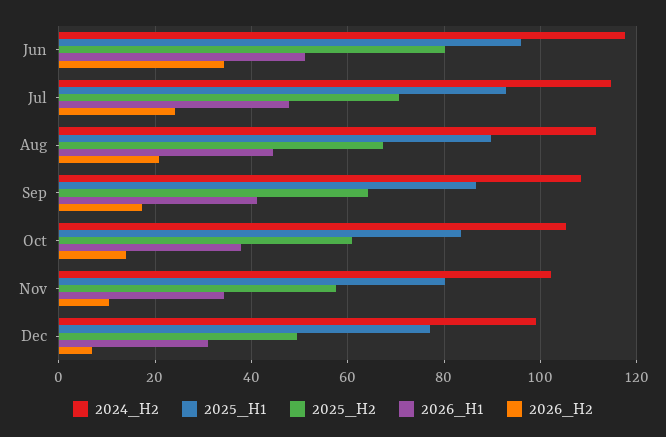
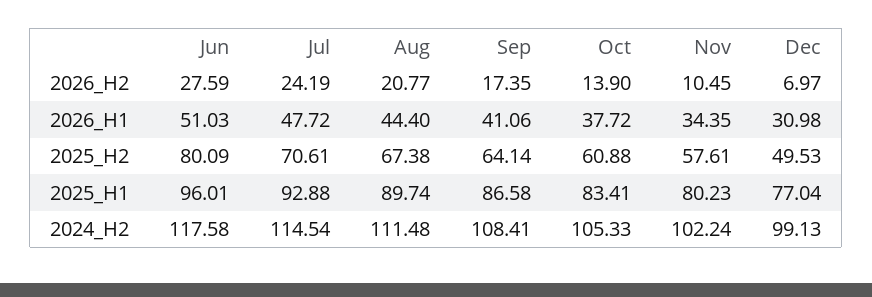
  {
    "2024_H2": {
      "Jun": 117.58,
      "Jul": 114.54,
      "Aug": 111.48,
      "Sep": 108.41,
      "Oct": 105.33,
      "Nov": 102.24,
      "Dec": 99.13
    },
    "2025_H1": {
      "Jun": 96.01,
      "Jul": 92.88,
      "Aug": 89.74,
      "Sep": 86.58,
      "Oct": 83.41,
      "Nov": 80.23,
      "Dec": 77.04
    },
    "2025_H2": {
      "Jun": 80.09,
      "Jul": 70.61,
      "Aug": 67.38,
      "Sep": 64.14,
      "Oct": 60.88,
      "Nov": 57.61,
      "Dec": 49.53
    },
    "2026_H1": {
      "Jun": 51.03,
      "Jul": 47.72,
      "Aug": 44.4,
      "Sep": 41.06,
      "Oct": 37.72,
      "Nov": 34.35,
      "Dec": 30.98
    },
    "2026_H2": {
-     "Jun": 34,
+     "Jun": 27.59,
      "Jul": 24.19,
      "Aug": 20.77,
      "Sep": 17.35,
      "Oct": 13.9,
      "Nov": 10.45,
      "Dec": 6.97
    }
  }

